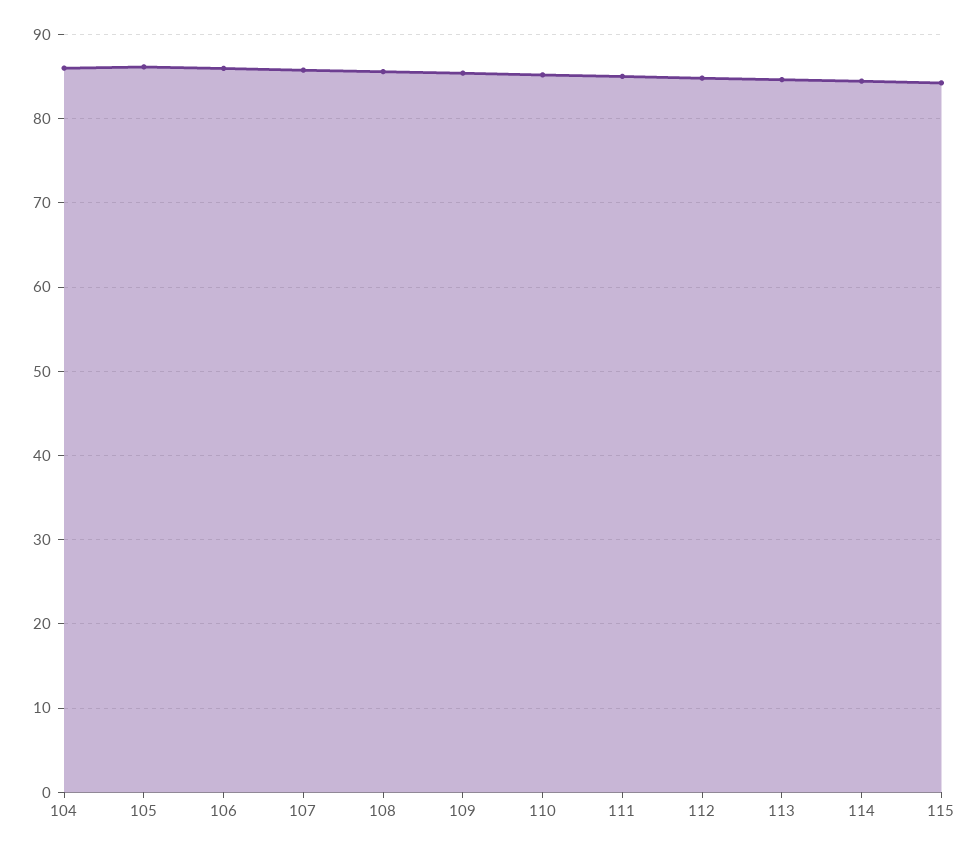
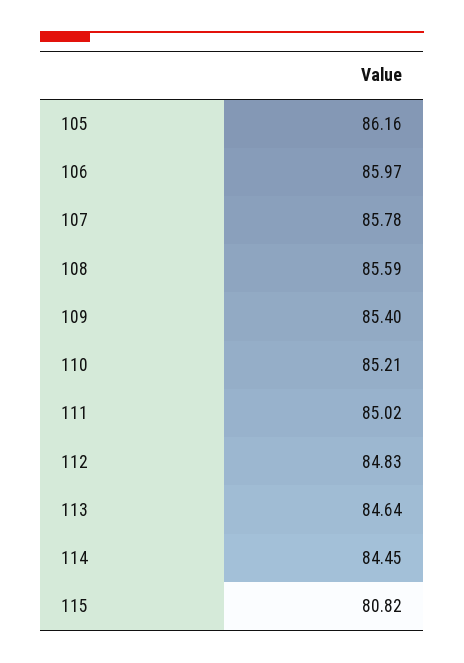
  {
-   "104": 86,
    "105": 86.16,
    "106": 85.97,
    "107": 85.78,
    "108": 85.59,
    "109": 85.4,
    "110": 85.21,
    "111": 85.02,
    "112": 84.83,
    "113": 84.64,
    "114": 84.45,
-   "115": 84
+   "115": 80.82
  }

